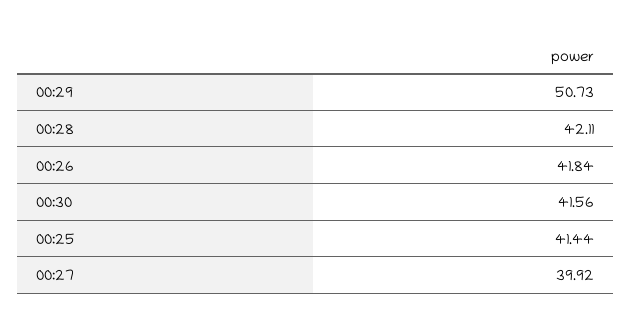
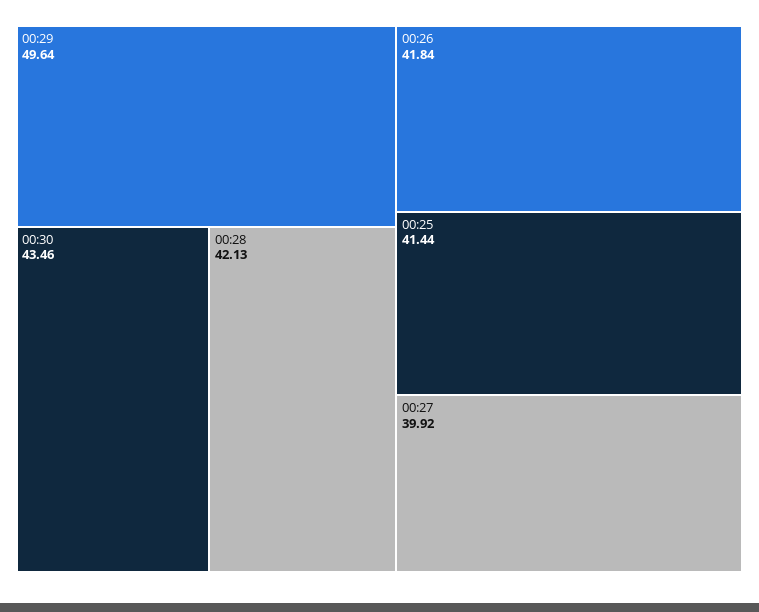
  {
-   "00:29": 50.73,
+   "00:29": 49.64,
-   "00:28": 42.11,
+   "00:28": 42.13,
    "00:26": 41.84,
-   "00:30": 41.56,
+   "00:30": 43.46,
    "00:25": 41.44,
    "00:27": 39.92
  }

